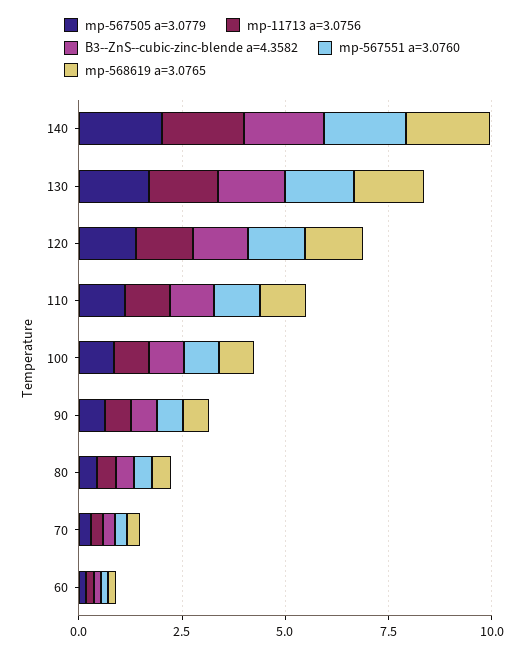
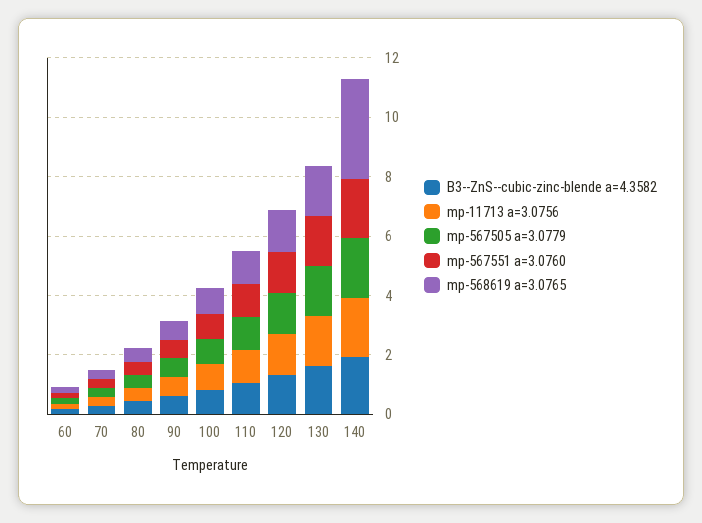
  {
    "mp-567505 a=3.0779": {
      "140": 2,
      "130": 1.5,
      "120": 1.5,
      "110": 1,
      "100": 1,
      "90": 0.5,
      "80": 0.5,
      "70": 0.5,
      "60": 0
    },
    "mp-11713 a=3.0756": {
      "140": 2,
      "130": 1.5,
      "120": 1.5,
      "110": 1,
      "100": 1,
      "90": 0.5,
      "80": 0.5,
      "70": 0.5,
      "60": 0
    },
    "B3--ZnS--cubic-zinc-blende a=4.3582": {
      "140": 2,
      "130": 1.5,
      "120": 1.5,
      "110": 1,
      "100": 1,
      "90": 0.5,
      "80": 0.5,
      "70": 0.5,
      "60": 0
    },
    "mp-567551 a=3.0760": {
      "140": 2,
      "130": 1.5,
      "120": 1.5,
      "110": 1,
      "100": 1,
      "90": 0.5,
      "80": 0.5,
      "70": 0.5,
      "60": 0
    },
    "mp-568619 a=3.0765": {
-     "140": 2,
+     "140": 3.5,
      "130": 1.5,
      "120": 1.5,
      "110": 1,
      "100": 1,
      "90": 0.5,
      "80": 0.5,
      "70": 0.5,
      "60": 0
    }
  }

